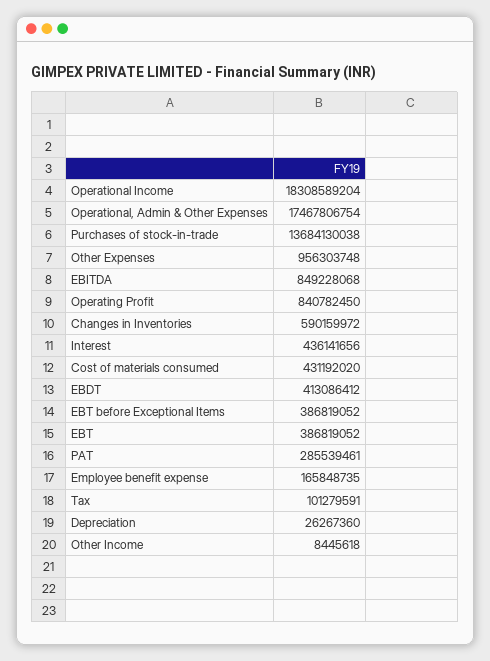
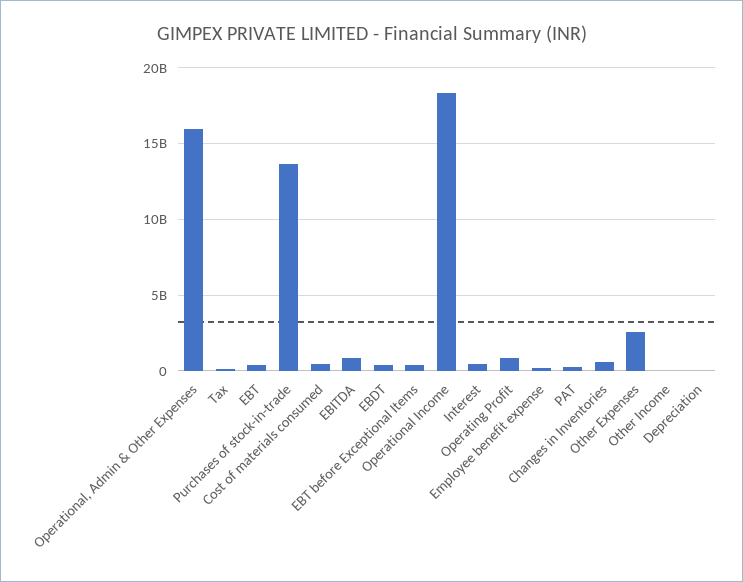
  {
    "Operational Income": 18308589204,
-   "Operational, Admin & Other Expenses": 17467806754,
+   "Operational, Admin & Other Expenses": 16000000000,
    "Purchases of stock-in-trade": 13684130038,
-   "Other Expenses": 956303748,
+   "Other Expenses": 2500000000,
    "EBITDA": 849228068,
    "Operating Profit": 840782450,
    "Changes in Inventories": 590159972,
    "Interest": 436141656,
    "Cost of materials consumed": 431192020,
    "EBDT": 413086412,
    "EBT before Exceptional Items": 386819052,
    "EBT": 386819052,
    "PAT": 285539461,
    "Employee benefit expense": 165848735,
    "Tax": 101279591,
    "Depreciation": 26267360,
    "Other Income": 8445618
  }

